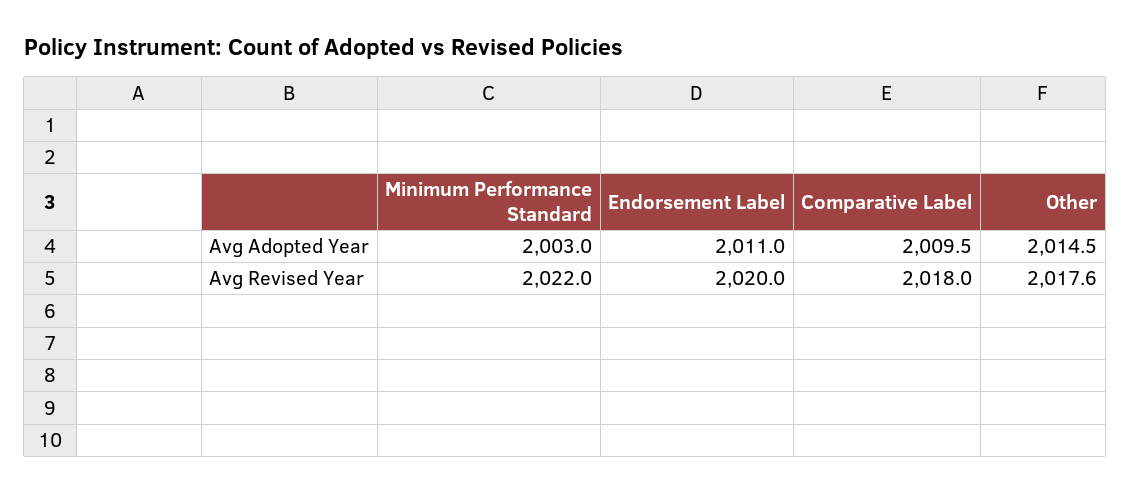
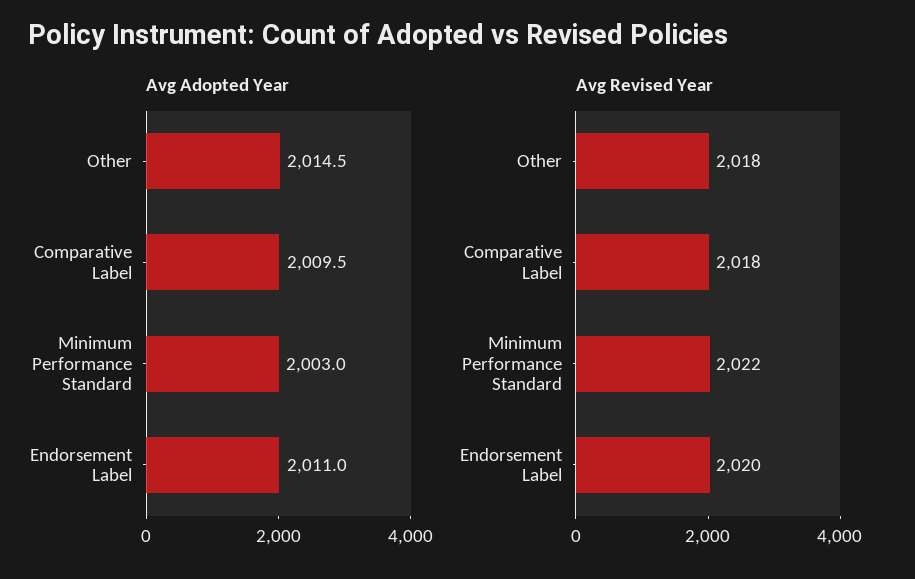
  {
    "Avg Adopted Year": {
      "Minimum Performance Standard": 2003,
      "Endorsement Label": 2011,
      "Comparative Label": 2009.5,
      "Other": 2014.5
    },
    "Avg Revised Year": {
      "Minimum Performance Standard": 2022,
      "Endorsement Label": 2020,
      "Comparative Label": 2018,
-     "Other": 2017.6
+     "Other": 2018
    }
  }

